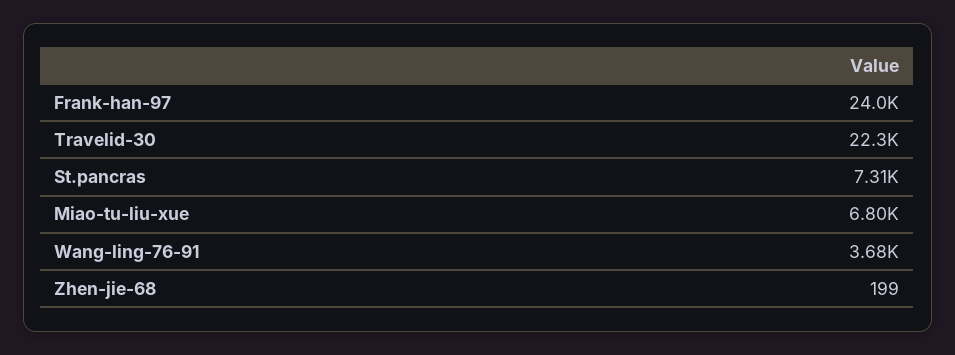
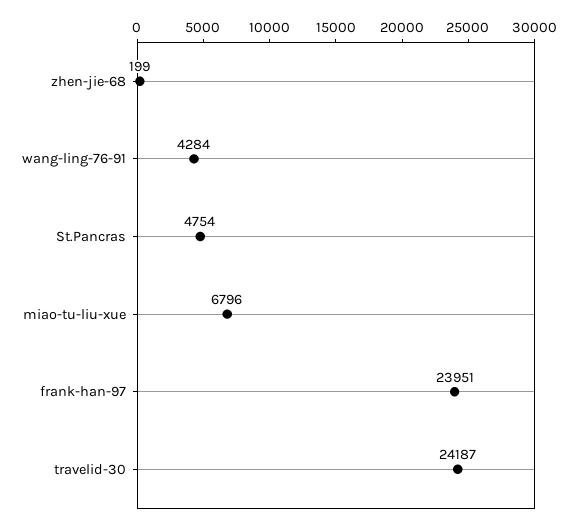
  {
    "Frank-han-97": 23951,
-   "Travelid-30": 22300,
+   "Travelid-30": 24187,
-   "St.pancras": 7310,
+   "St.pancras": 4754,
    "Miao-tu-liu-xue": 6796,
-   "Wang-ling-76-91": 3680,
+   "Wang-ling-76-91": 4284,
    "Zhen-jie-68": 199
  }

